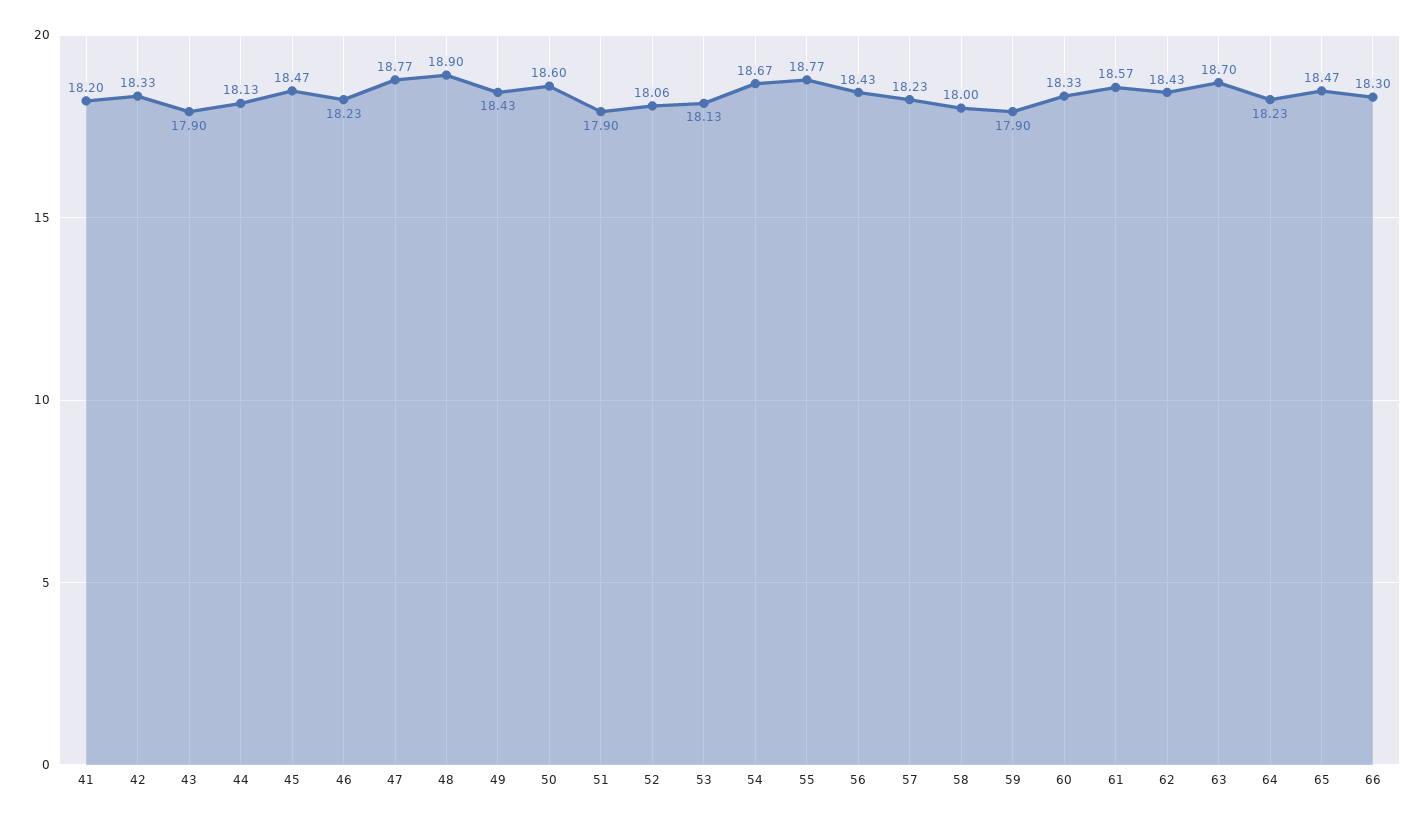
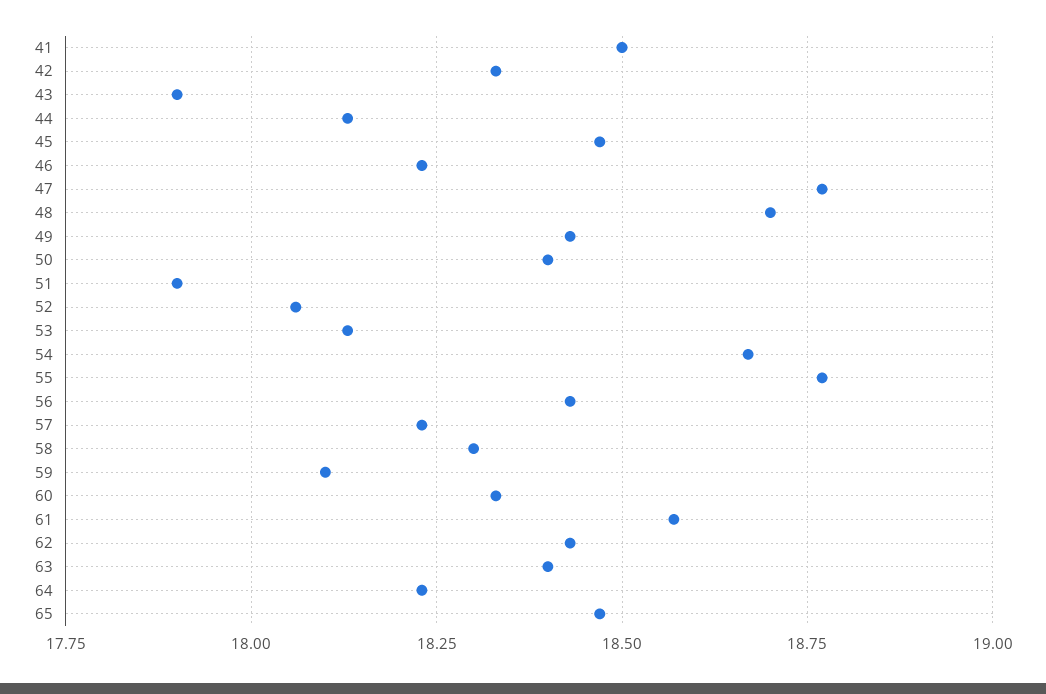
  {
-   "41": 18.2,
+   "41": 18.5,
    "42": 18.33,
    "43": 17.9,
    "44": 18.13,
    "45": 18.47,
    "46": 18.23,
    "47": 18.77,
-   "48": 18.9,
+   "48": 18.7,
    "49": 18.43,
-   "50": 18.6,
+   "50": 18.4,
    "51": 17.9,
    "52": 18.06,
    "53": 18.13,
    "54": 18.67,
    "55": 18.77,
    "56": 18.43,
    "57": 18.23,
-   "58": 18,
+   "58": 18.3,
-   "59": 17.9,
+   "59": 18.1,
    "60": 18.33,
    "61": 18.57,
    "62": 18.43,
-   "63": 18.7,
+   "63": 18.4,
    "64": 18.23,
-   "65": 18.47,
+   "65": 18.47
-   "66": 18.3
  }

